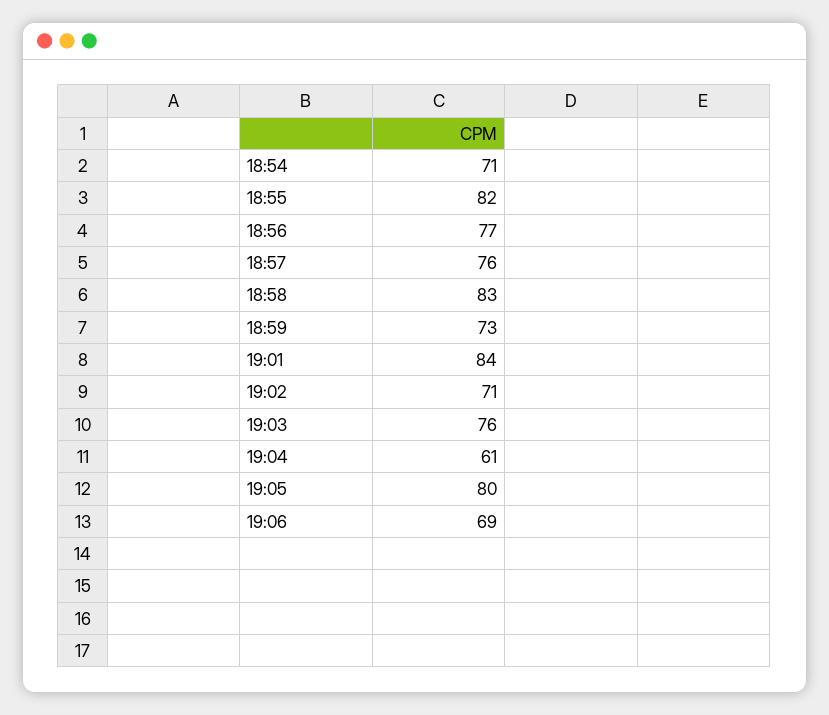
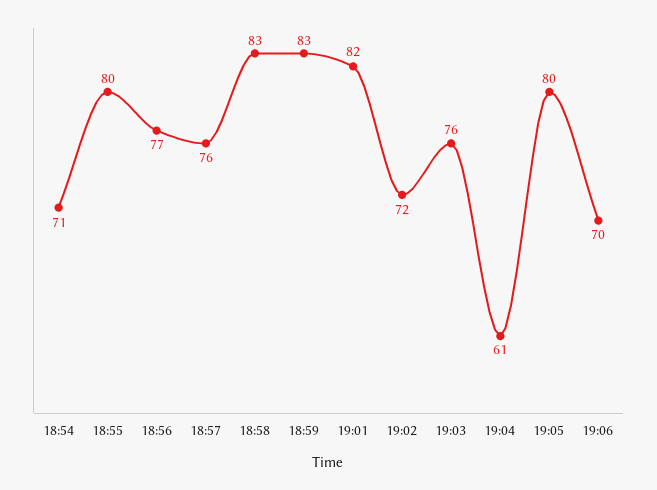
  {
    "18:54": 71,
-   "18:55": 82,
+   "18:55": 80,
    "18:56": 77,
    "18:57": 76,
    "18:58": 83,
-   "18:59": 73,
+   "18:59": 83,
-   "19:01": 84,
+   "19:01": 82,
-   "19:02": 71,
+   "19:02": 72,
    "19:03": 76,
    "19:04": 61,
    "19:05": 80,
-   "19:06": 69
+   "19:06": 70
  }

